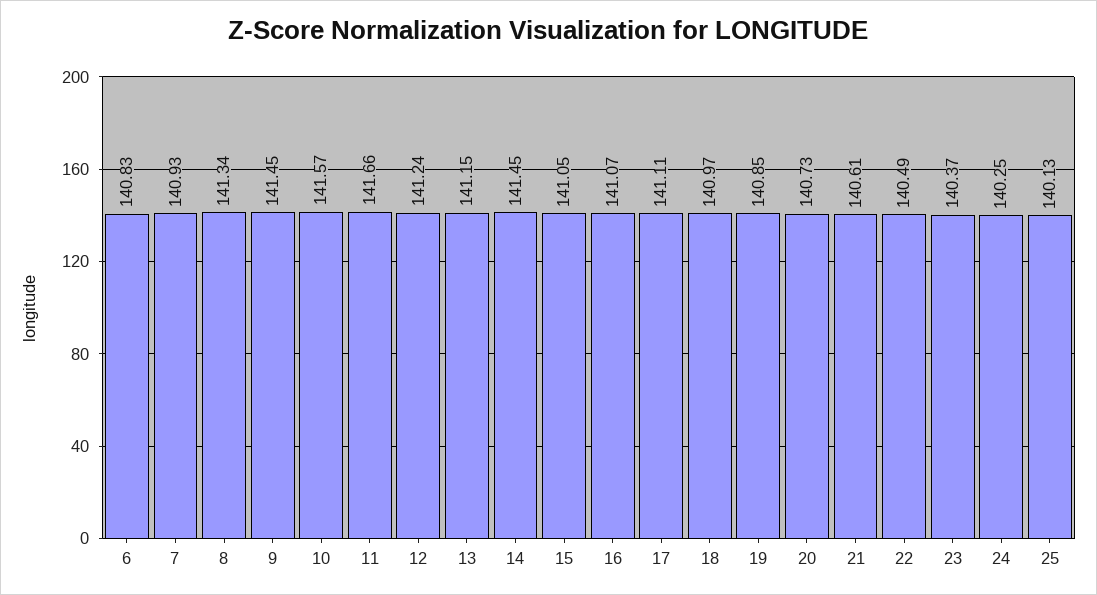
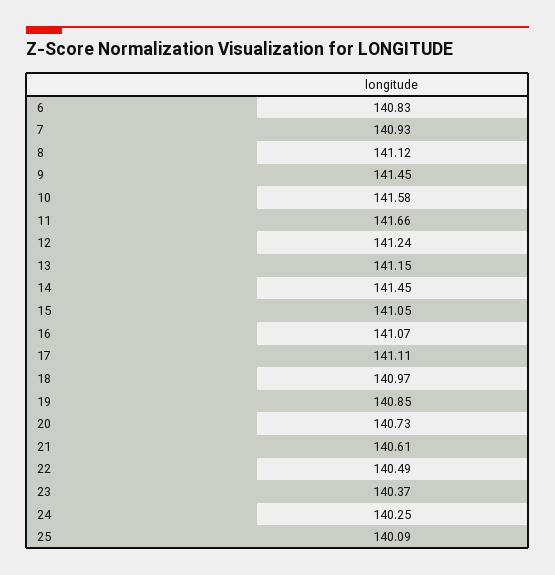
  {
    "6": 140.83,
    "7": 140.93,
-   "8": 141.34,
+   "8": 141.12,
    "9": 141.45,
-   "10": 141.57,
+   "10": 141.58,
    "11": 141.66,
    "12": 141.24,
    "13": 141.15,
    "14": 141.45,
    "15": 141.05,
    "16": 141.07,
    "17": 141.11,
    "18": 140.97,
    "19": 140.85,
    "20": 140.73,
    "21": 140.61,
    "22": 140.49,
    "23": 140.37,
    "24": 140.25,
-   "25": 140.13
+   "25": 140.09
  }

